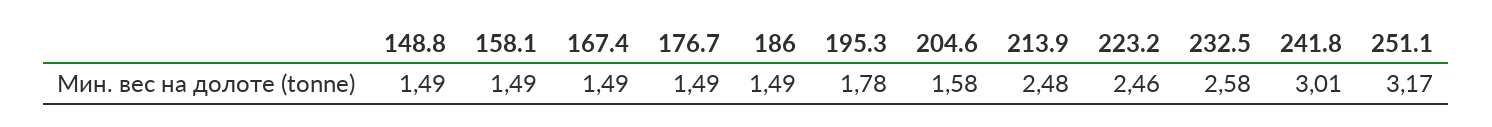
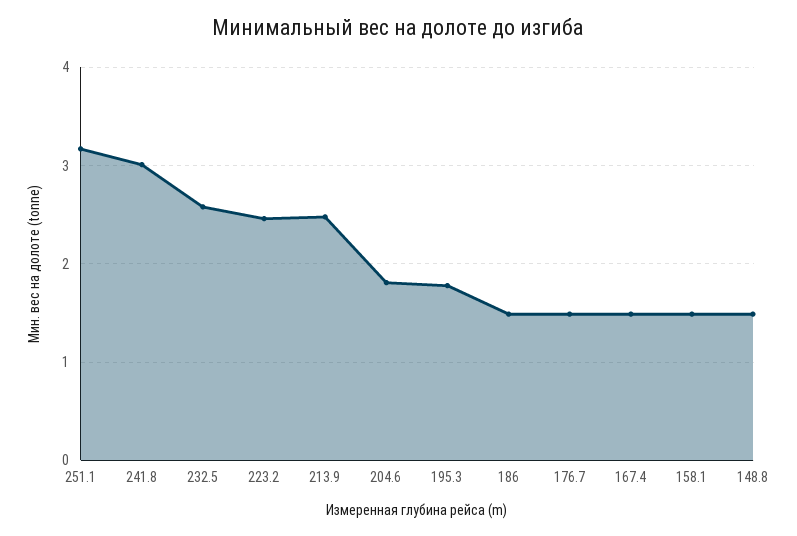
  {
    "148.8": 1.49,
    "158.1": 1.49,
    "167.4": 1.49,
    "176.7": 1.49,
    "186": 1.49,
    "195.3": 1.78,
-   "204.6": 1.58,
+   "204.6": 1.8,
    "213.9": 2.48,
    "223.2": 2.46,
    "232.5": 2.58,
    "241.8": 3.01,
    "251.1": 3.17
  }

